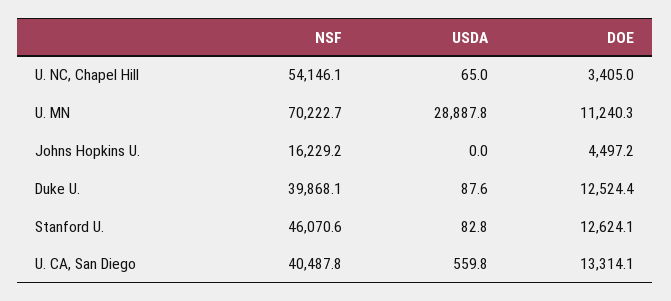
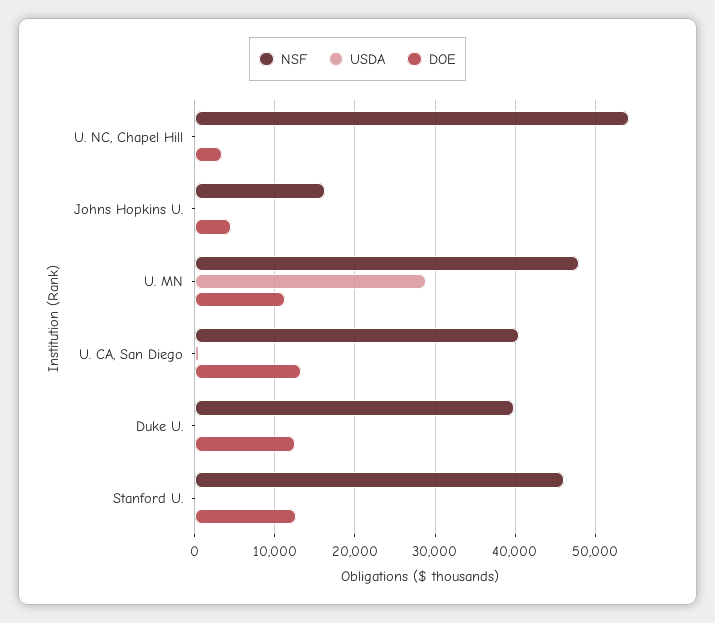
  {
    "NSF": {
      "U. NC, Chapel Hill": 54146.1,
-     "U. MN": 70222.7,
+     "U. MN": 48000,
      "Johns Hopkins U.": 16229.2,
      "Duke U.": 39868.1,
      "Stanford U.": 46070.6,
      "U. CA, San Diego": 40487.8
    },
    "USDA": {
      "U. NC, Chapel Hill": 65,
      "U. MN": 28887.8,
      "Johns Hopkins U.": 0,
      "Duke U.": 87.6,
      "Stanford U.": 82.8,
      "U. CA, San Diego": 559.8
    },
    "DOE": {
      "U. NC, Chapel Hill": 3405,
      "U. MN": 11240.3,
      "Johns Hopkins U.": 4497.2,
      "Duke U.": 12524.4,
      "Stanford U.": 12624.1,
      "U. CA, San Diego": 13314.1
    }
  }

